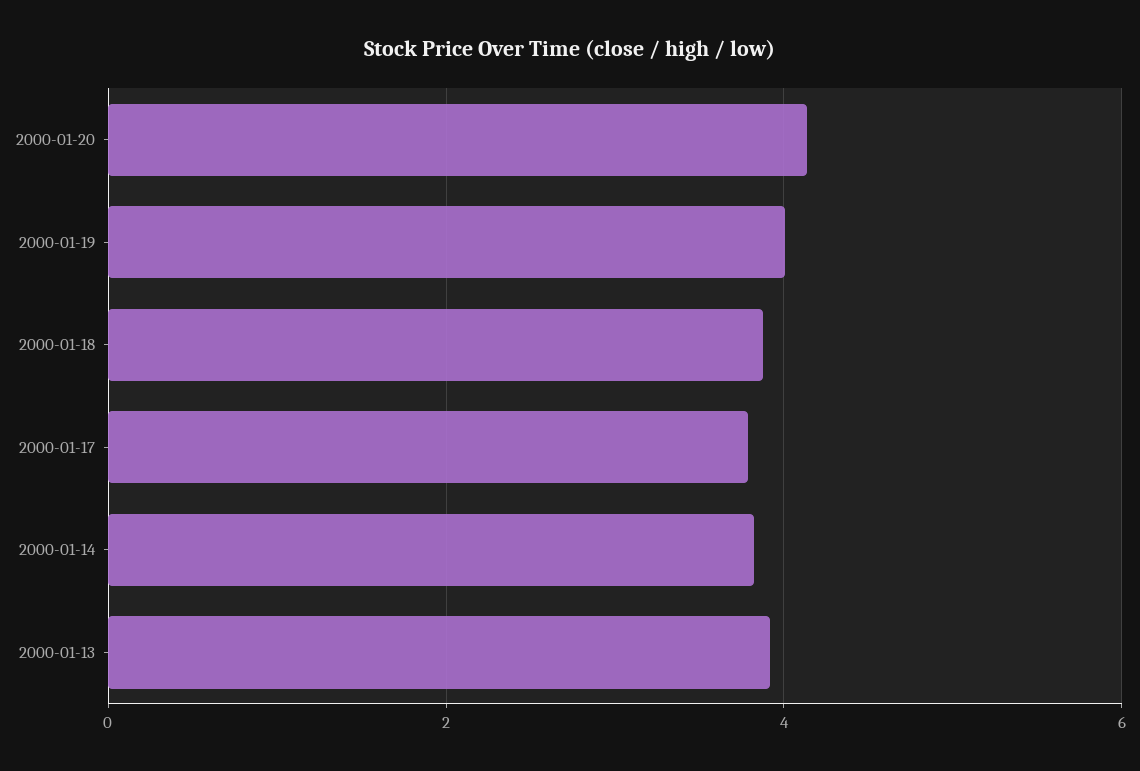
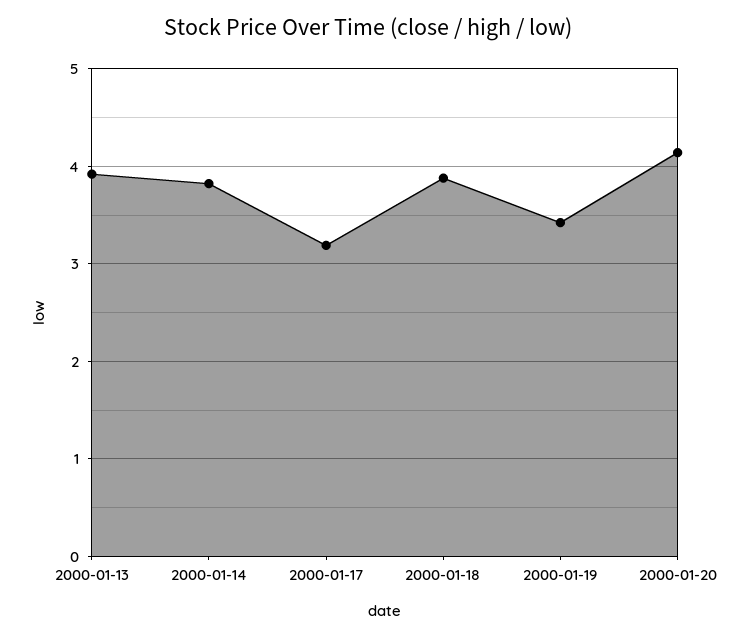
  {
    "2000-01-20": 4.1,
-   "2000-01-19": 4,
+   "2000-01-19": 3.4,
    "2000-01-18": 3.9,
-   "2000-01-17": 3.8,
+   "2000-01-17": 3.2,
    "2000-01-14": 3.8,
    "2000-01-13": 3.9
  }

